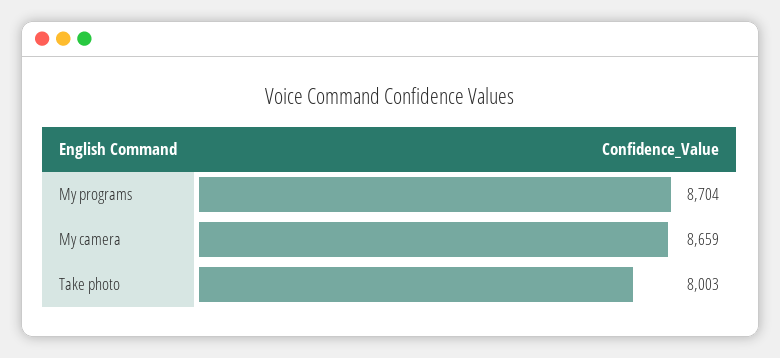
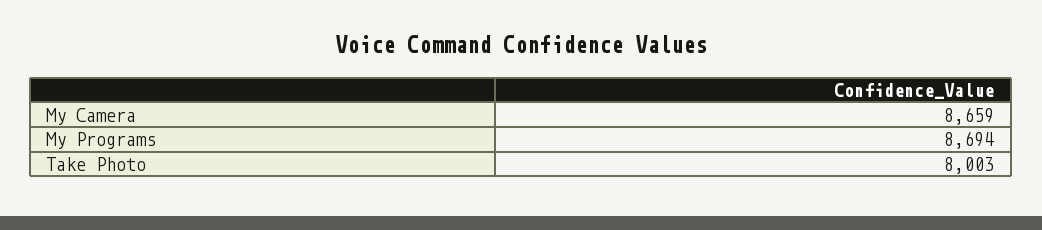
  {
-   "My programs": 8704,
+   "My programs": 8694,
    "My camera": 8659,
    "Take photo": 8003
  }

